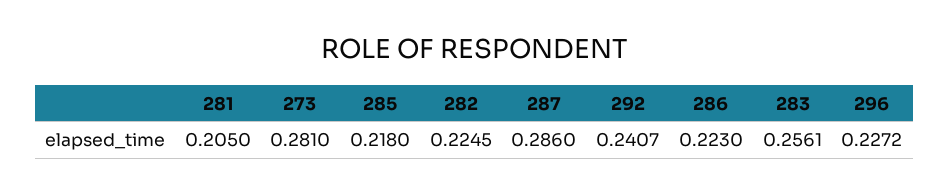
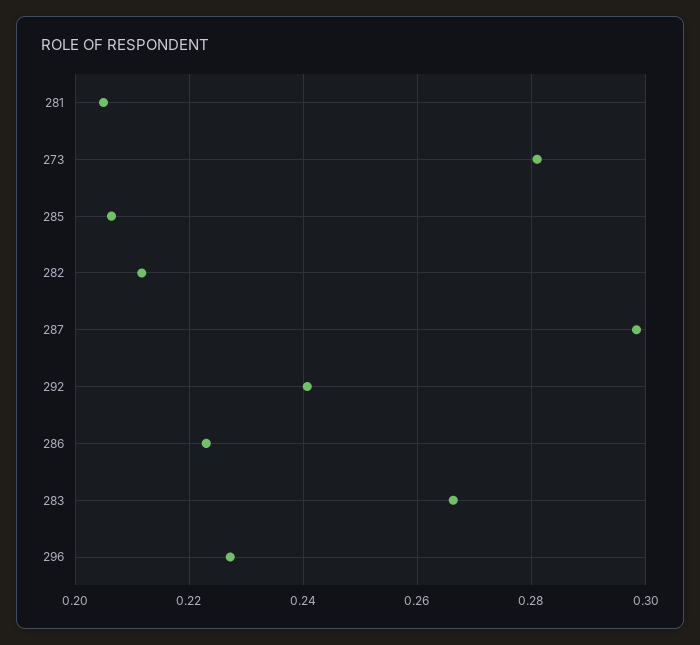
  {
    "281": 0.205,
    "273": 0.281,
-   "285": 0.218,
+   "285": 0.206,
-   "282": 0.2245,
+   "282": 0.212,
-   "287": 0.286,
+   "287": 0.298,
    "292": 0.2407,
    "286": 0.223,
-   "283": 0.2561,
+   "283": 0.266,
    "296": 0.2272
  }

